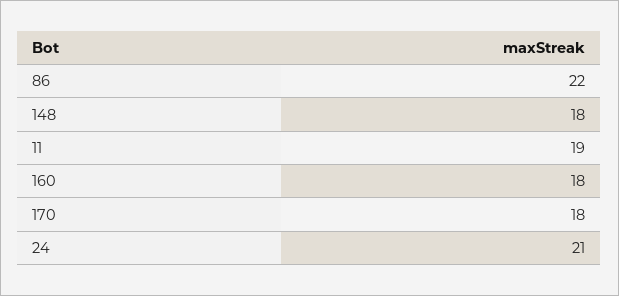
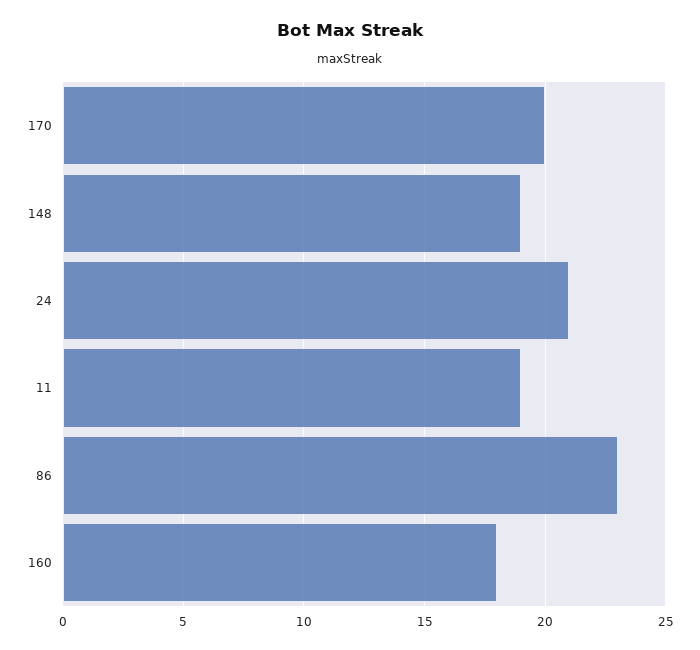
  {
-   "86": 22,
+   "86": 23,
-   "148": 18,
+   "148": 19,
    "11": 19,
    "160": 18,
-   "170": 18,
+   "170": 20,
    "24": 21
  }

